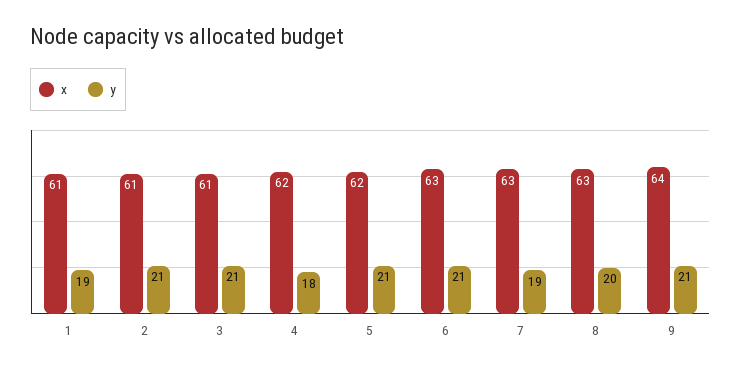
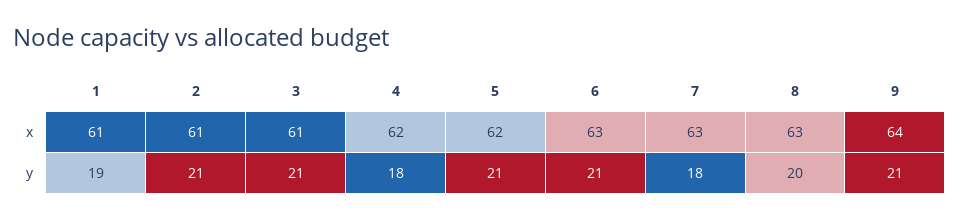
  {
    "x": {
      "1": 61,
      "2": 61,
      "3": 61,
      "4": 62,
      "5": 62,
      "6": 63,
      "7": 63,
      "8": 63,
      "9": 64
    },
    "y": {
      "1": 19,
      "2": 21,
      "3": 21,
      "4": 18,
      "5": 21,
      "6": 21,
-     "7": 19,
+     "7": 18,
      "8": 20,
      "9": 21
    }
  }

